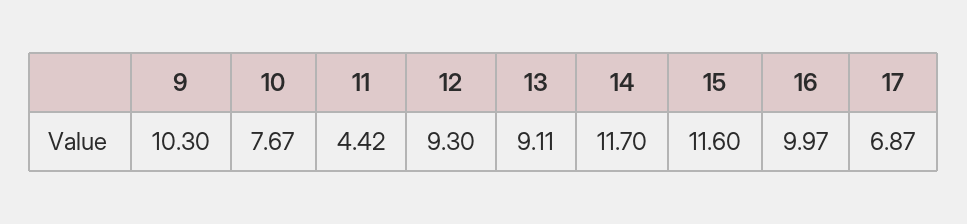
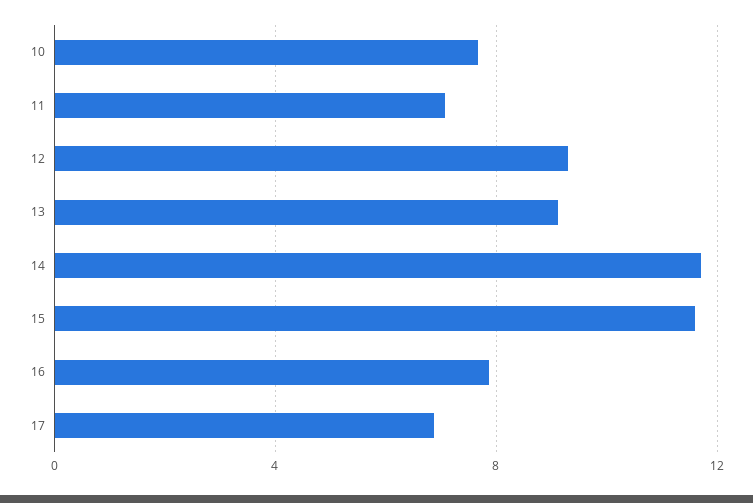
  {
-   "9": 10.3,
    "10": 7.67,
-   "11": 4.42,
+   "11": 7,
    "12": 9.3,
    "13": 9.11,
    "14": 11.7,
    "15": 11.6,
-   "16": 9.97,
+   "16": 8,
    "17": 6.87
  }

